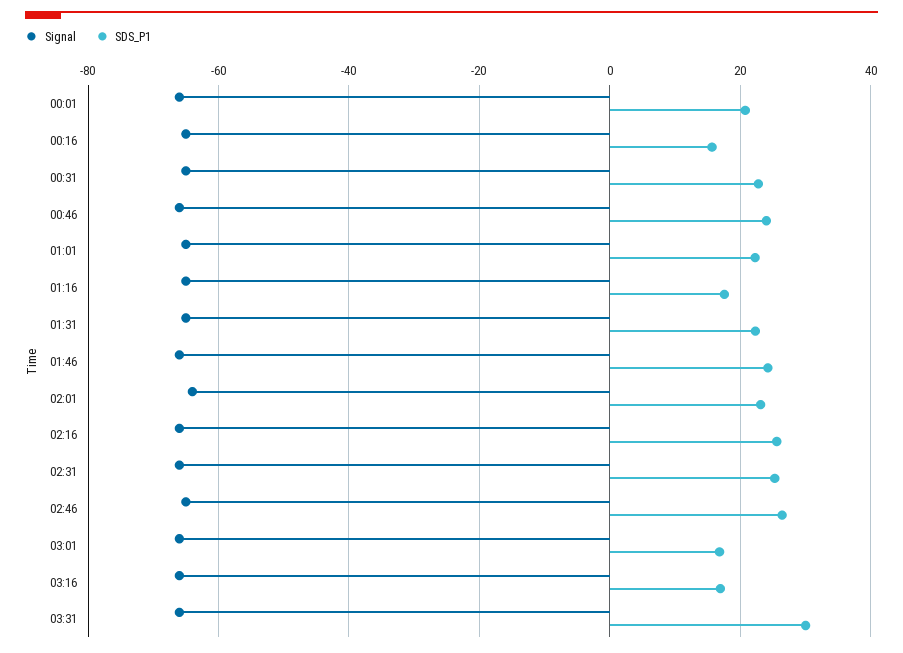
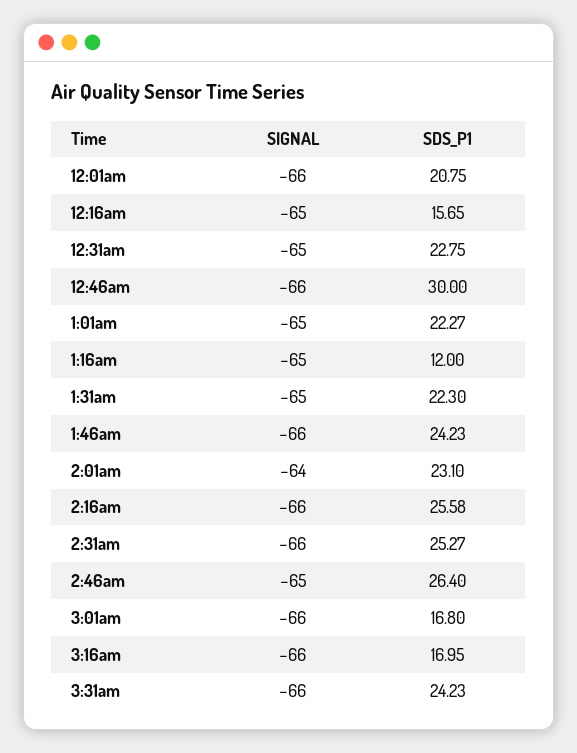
  {
    "Signal": {
      "00:01": -66,
      "00:16": -65,
      "00:31": -65,
      "00:46": -66,
      "01:01": -65,
      "01:16": -65,
      "01:31": -65,
      "01:46": -66,
      "02:01": -64,
      "02:16": -66,
      "02:31": -66,
      "02:46": -65,
      "03:01": -66,
      "03:16": -66,
      "03:31": -66
    },
    "SDS_P1": {
      "00:01": 20.75,
      "00:16": 15.65,
      "00:31": 22.75,
-     "00:46": 24,
+     "00:46": 30,
      "01:01": 22.27,
-     "01:16": 18,
+     "01:16": 12,
      "01:31": 22.3,
      "01:46": 24.23,
      "02:01": 23.1,
      "02:16": 25.58,
      "02:31": 25.27,
      "02:46": 26.4,
      "03:01": 16.8,
      "03:16": 16.95,
-     "03:31": 30
+     "03:31": 24.23
    }
  }

